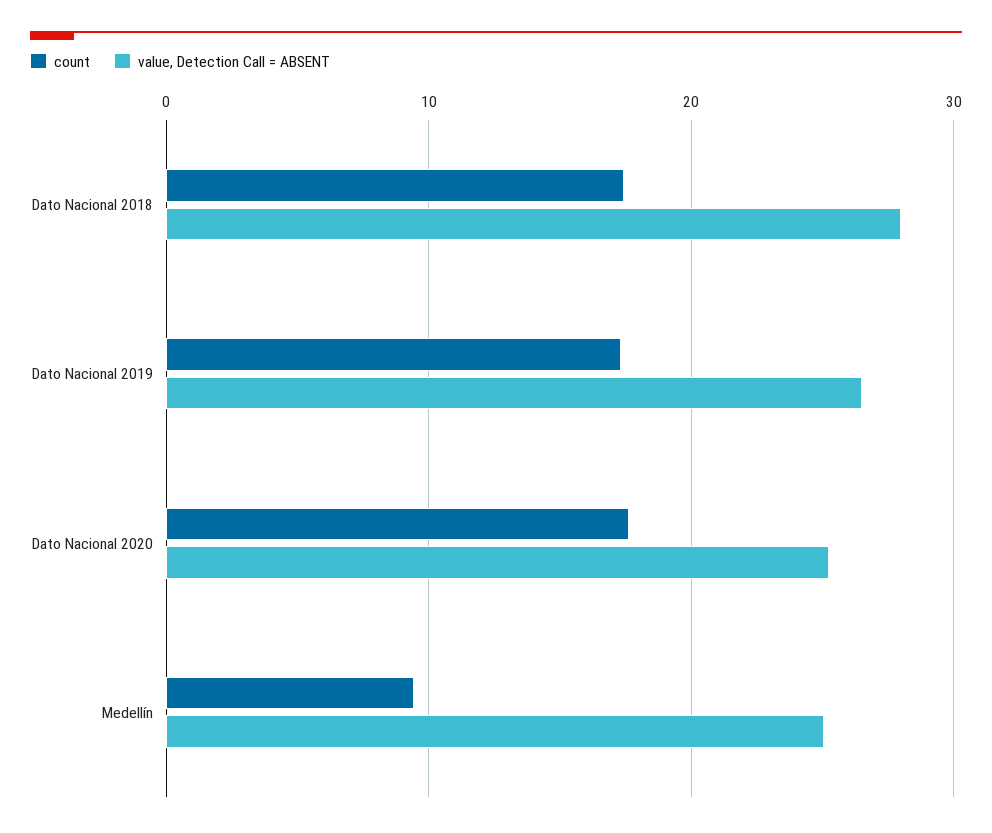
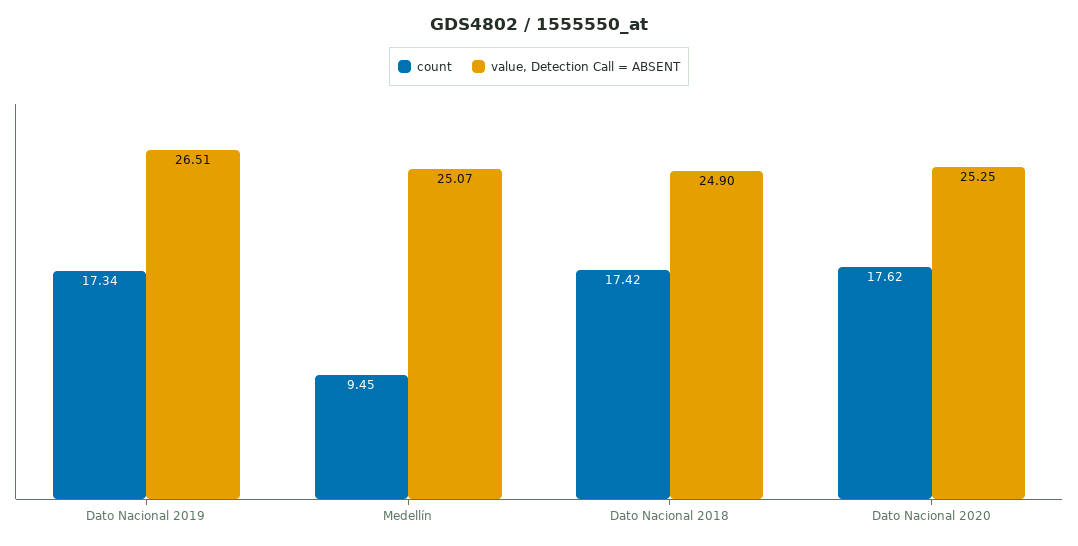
  {
    "count": {
      "Dato Nacional 2018": 17.42,
      "Dato Nacional 2019": 17.34,
      "Dato Nacional 2020": 17.62,
      "Medellín": 9.45
    },
    "value, Detection Call = ABSENT": {
-     "Dato Nacional 2018": 28,
+     "Dato Nacional 2018": 24.9,
      "Dato Nacional 2019": 26.51,
      "Dato Nacional 2020": 25.25,
      "Medellín": 25.07
    }
  }

